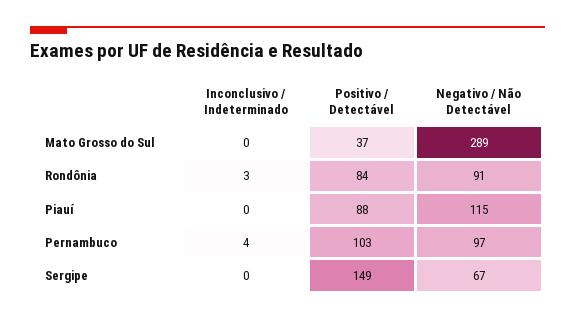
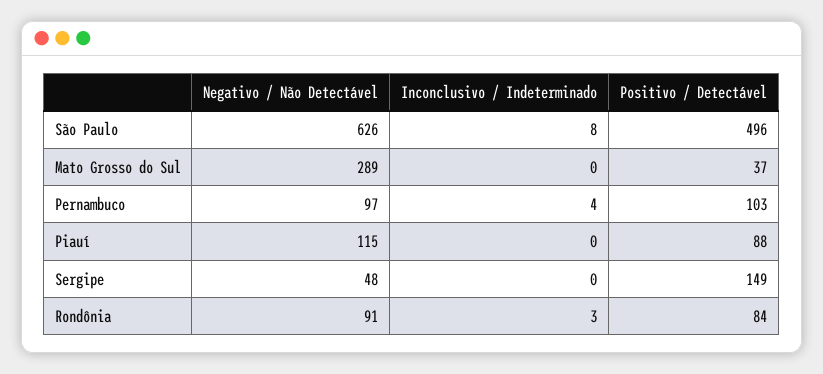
  {
    "Inconclusivo / Indeterminado": {
      "Mato Grosso do Sul": 0,
      "Rondônia": 3,
      "Piauí": 0,
      "Pernambuco": 4,
-     "Sergipe": 0
+     "Sergipe": 0,
+     "São Paulo": 8
    },
    "Positivo / Detectável": {
      "Mato Grosso do Sul": 37,
      "Rondônia": 84,
      "Piauí": 88,
      "Pernambuco": 103,
-     "Sergipe": 149
+     "Sergipe": 149,
+     "São Paulo": 496
    },
    "Negativo / Não Detectável": {
      "Mato Grosso do Sul": 289,
      "Rondônia": 91,
      "Piauí": 115,
      "Pernambuco": 97,
-     "Sergipe": 67
+     "Sergipe": 48,
+     "São Paulo": 626
    }
  }

